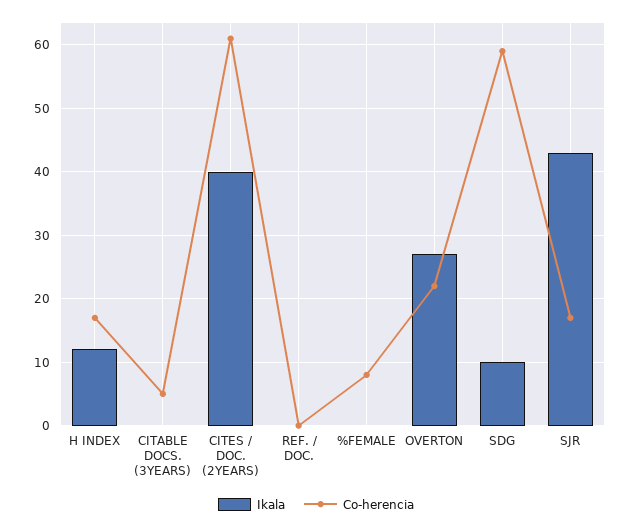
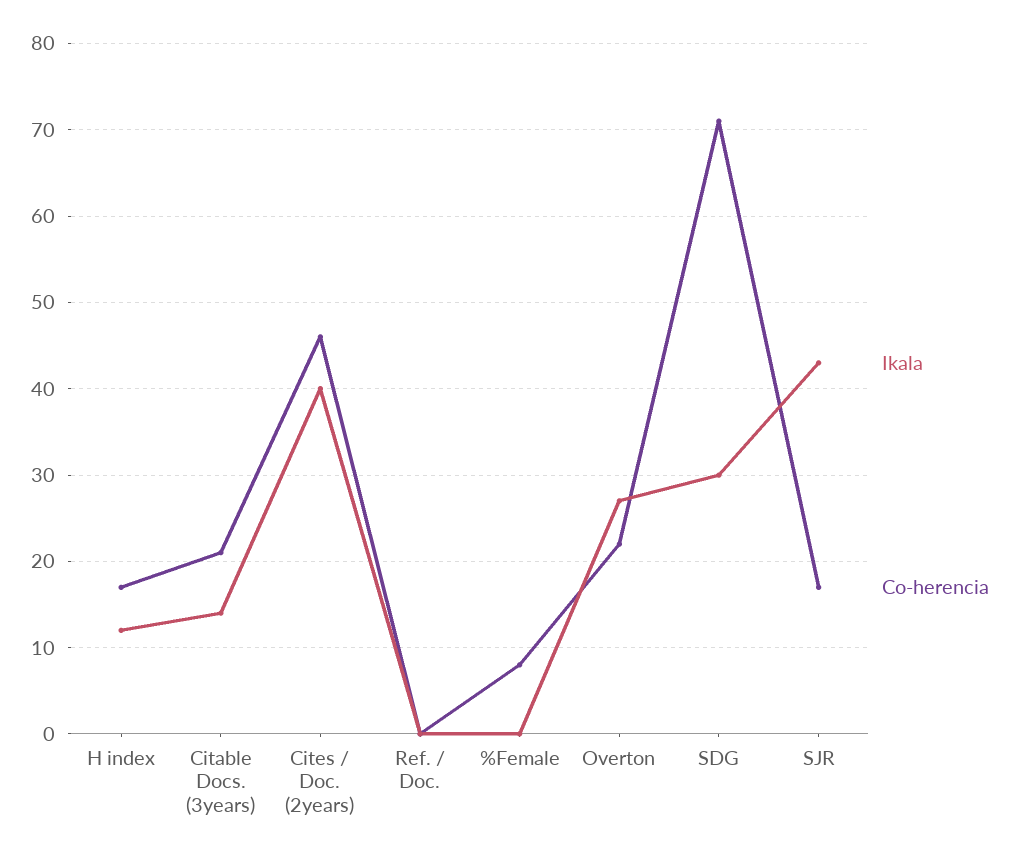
  {
    "Ikala": {
      "H INDEX": 12,
-     "CITABLE DOCS. (3YEARS)": 0,
+     "CITABLE DOCS. (3YEARS)": 14,
      "CITES / DOC. (2YEARS)": 40,
      "REF. / DOC.": 0,
      "%FEMALE": 0,
      "OVERTON": 27,
-     "SDG": 10,
+     "SDG": 30,
      "SJR": 43
    },
    "Co-herencia": {
      "H INDEX": 17,
-     "CITABLE DOCS. (3YEARS)": 5,
+     "CITABLE DOCS. (3YEARS)": 21,
-     "CITES / DOC. (2YEARS)": 61,
+     "CITES / DOC. (2YEARS)": 46,
      "REF. / DOC.": 0,
      "%FEMALE": 8,
      "OVERTON": 22,
-     "SDG": 59,
+     "SDG": 71,
      "SJR": 17
    }
  }

